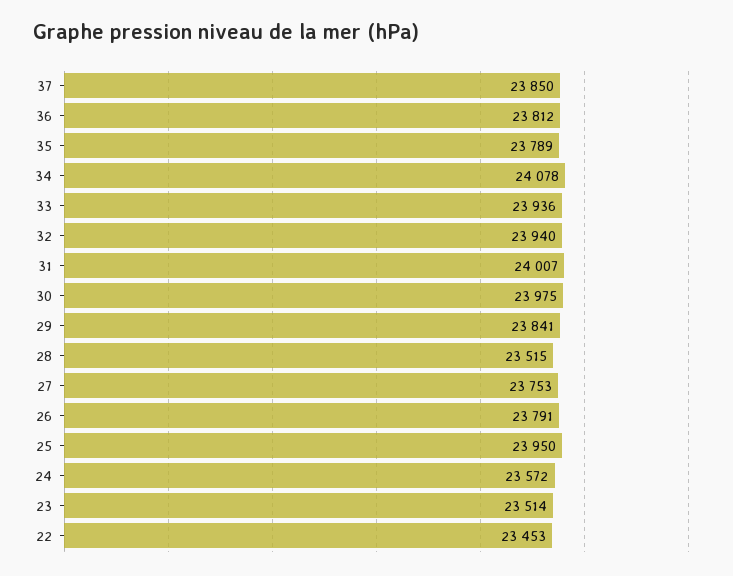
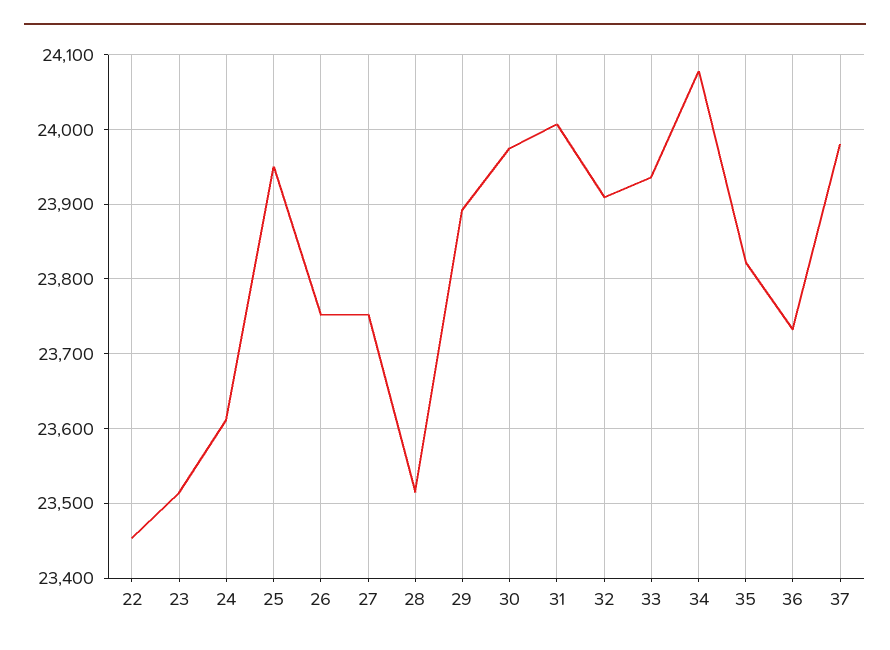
  {
-   "37": 23850,
+   "37": 23980,
-   "36": 23812,
+   "36": 23730,
-   "35": 23789,
+   "35": 23820,
    "34": 24078,
    "33": 23936,
-   "32": 23940,
+   "32": 23910,
    "31": 24007,
    "30": 23975,
-   "29": 23841,
+   "29": 23890,
    "28": 23515,
    "27": 23753,
-   "26": 23791,
+   "26": 23750,
    "25": 23950,
-   "24": 23572,
+   "24": 23610,
    "23": 23514,
    "22": 23453
  }

